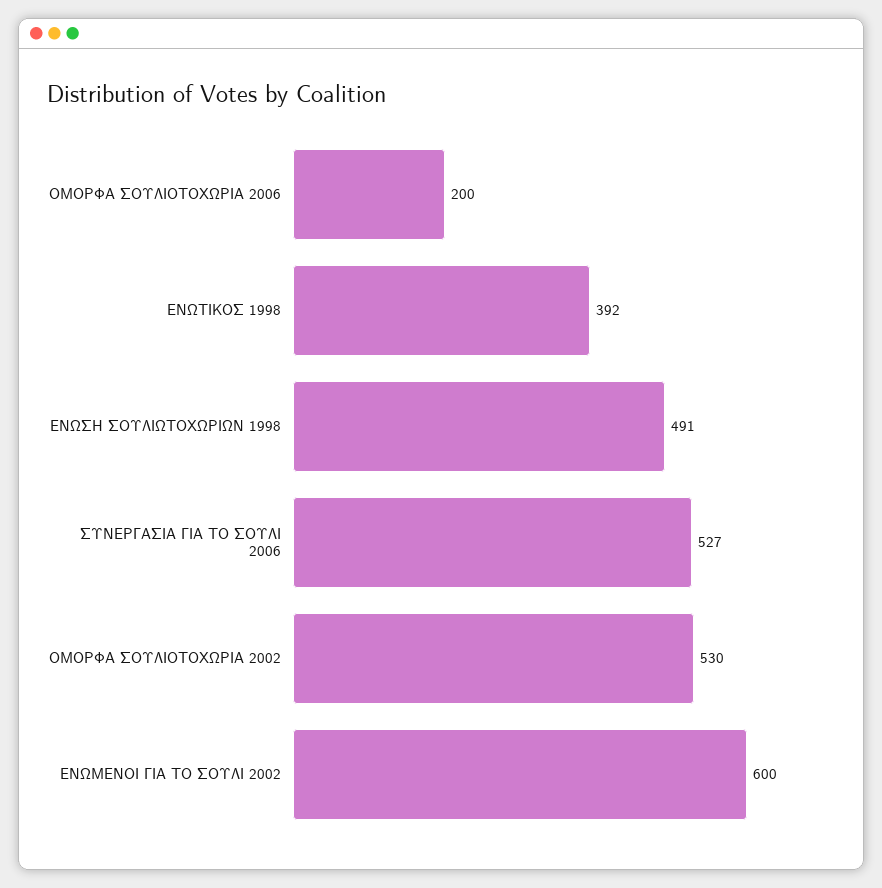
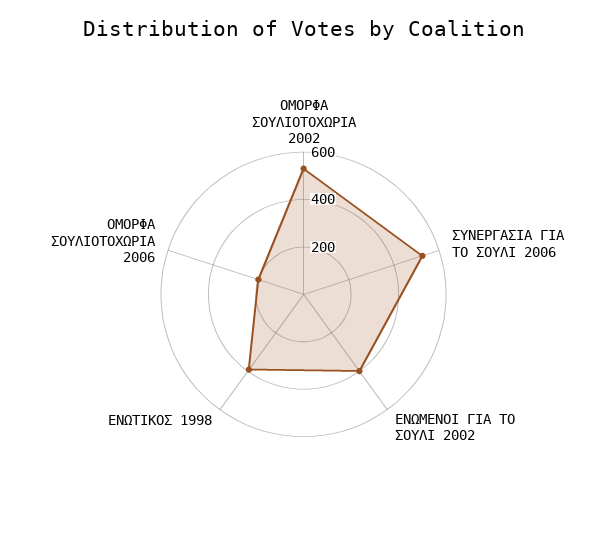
  {
    "ΟΜΟΡΦΑ ΣΟΥΛΙΟΤΟΧΩΡΙΑ 2006": 200,
    "ΕΝΩΤΙΚΟΣ 1998": 392,
-   "ΕΝΩΣΗ ΣΟΥΛΙΩΤΟΧΩΡΙΩΝ 1998": 491,
    "ΣΥΝΕΡΓΑΣΙΑ ΓΙΑ ΤΟ ΣΟΥΛΙ 2006": 527,
    "ΟΜΟΡΦΑ ΣΟΥΛΙΟΤΟΧΩΡΙΑ 2002": 530,
-   "ΕΝΩΜΕΝΟΙ ΓΙΑ ΤΟ ΣOΥΛΙ 2002": 600
+   "ΕΝΩΜΕΝΟΙ ΓΙΑ ΤΟ ΣOΥΛΙ 2002": 400
  }

